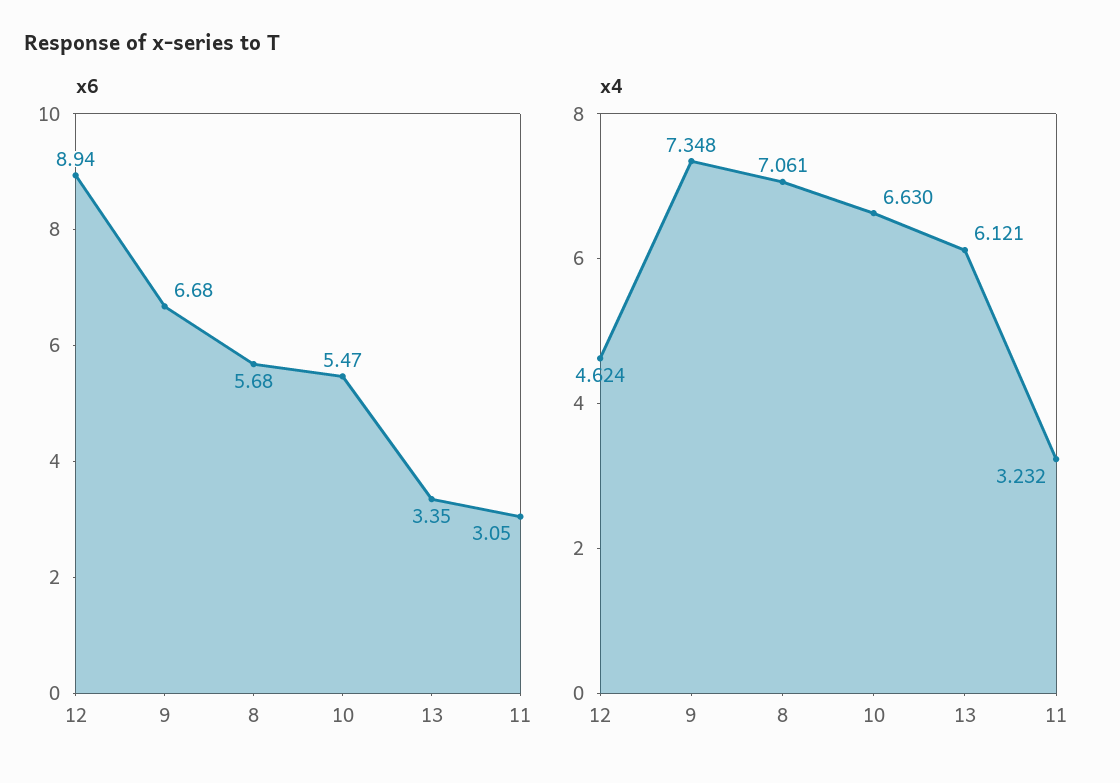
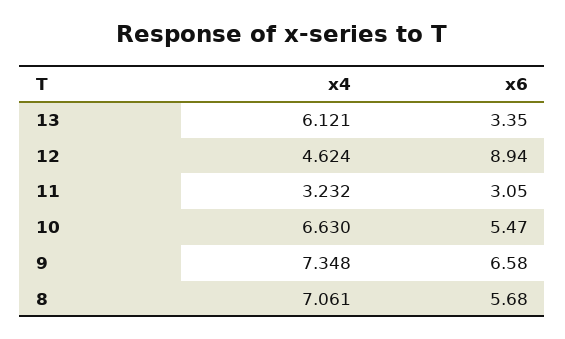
  {
    "x6": {
      "12": 8.94,
-     "9": 6.68,
+     "9": 6.58,
      "8": 5.68,
      "10": 5.47,
      "13": 3.35,
      "11": 3.05
    },
    "x4": {
      "12": 4.624,
      "9": 7.348,
      "8": 7.061,
      "10": 6.63,
      "13": 6.121,
      "11": 3.232
    }
  }

